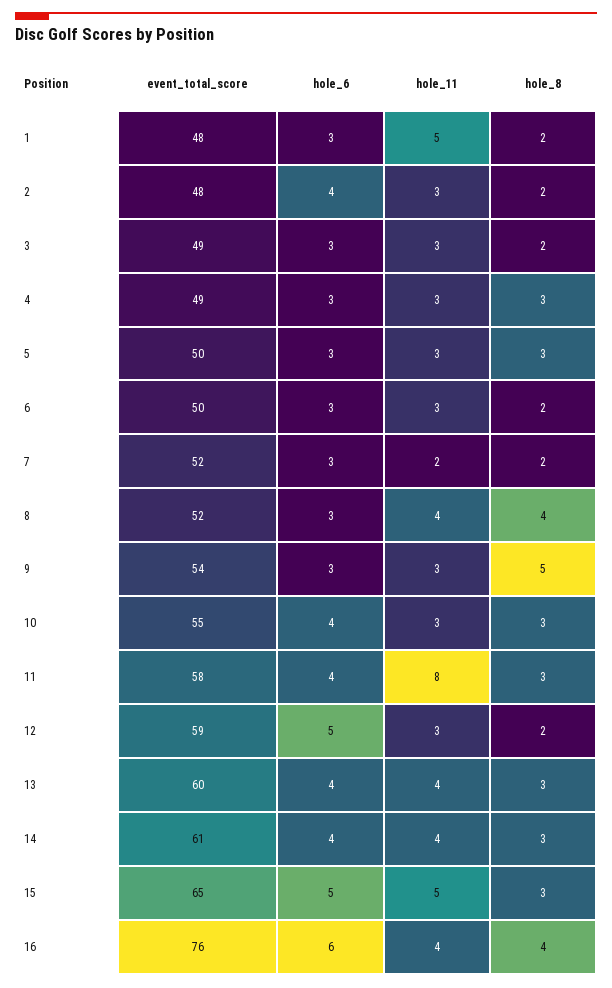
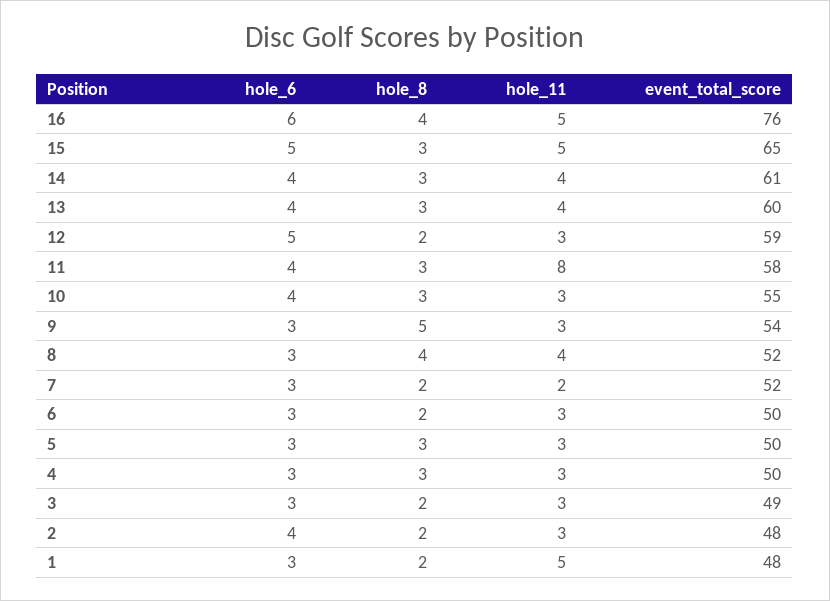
  {
    "event_total_score": {
      "1": 48,
      "2": 48,
      "3": 49,
-     "4": 49,
+     "4": 50,
      "5": 50,
      "6": 50,
      "7": 52,
      "8": 52,
      "9": 54,
      "10": 55,
      "11": 58,
      "12": 59,
      "13": 60,
      "14": 61,
      "15": 65,
      "16": 76
    },
    "hole_6": {
      "1": 3,
      "2": 4,
      "3": 3,
      "4": 3,
      "5": 3,
      "6": 3,
      "7": 3,
      "8": 3,
      "9": 3,
      "10": 4,
      "11": 4,
      "12": 5,
      "13": 4,
      "14": 4,
      "15": 5,
      "16": 6
    },
    "hole_11": {
      "1": 5,
      "2": 3,
      "3": 3,
      "4": 3,
      "5": 3,
      "6": 3,
      "7": 2,
      "8": 4,
      "9": 3,
      "10": 3,
      "11": 8,
      "12": 3,
      "13": 4,
      "14": 4,
      "15": 5,
-     "16": 4
+     "16": 5
    },
    "hole_8": {
      "1": 2,
      "2": 2,
      "3": 2,
      "4": 3,
      "5": 3,
      "6": 2,
      "7": 2,
      "8": 4,
      "9": 5,
      "10": 3,
      "11": 3,
      "12": 2,
      "13": 3,
      "14": 3,
      "15": 3,
      "16": 4
    }
  }

